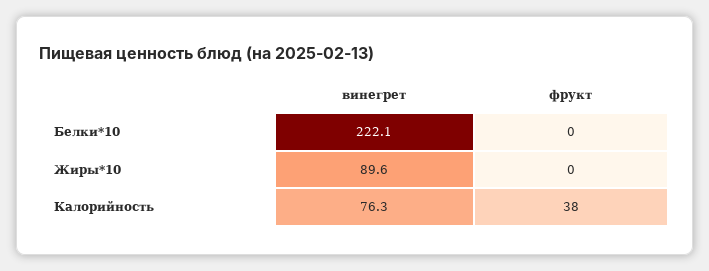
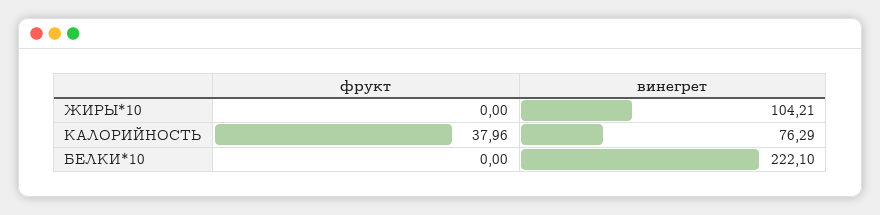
  {
    "винегрет": {
      "Белки*10": 222.1,
-     "Жиры*10": 89.6,
+     "Жиры*10": 104.21,
      "Калорийность": 76.29
    },
    "фрукт": {
      "Белки*10": 0,
      "Жиры*10": 0,
      "Калорийность": 37.96
    }
  }

